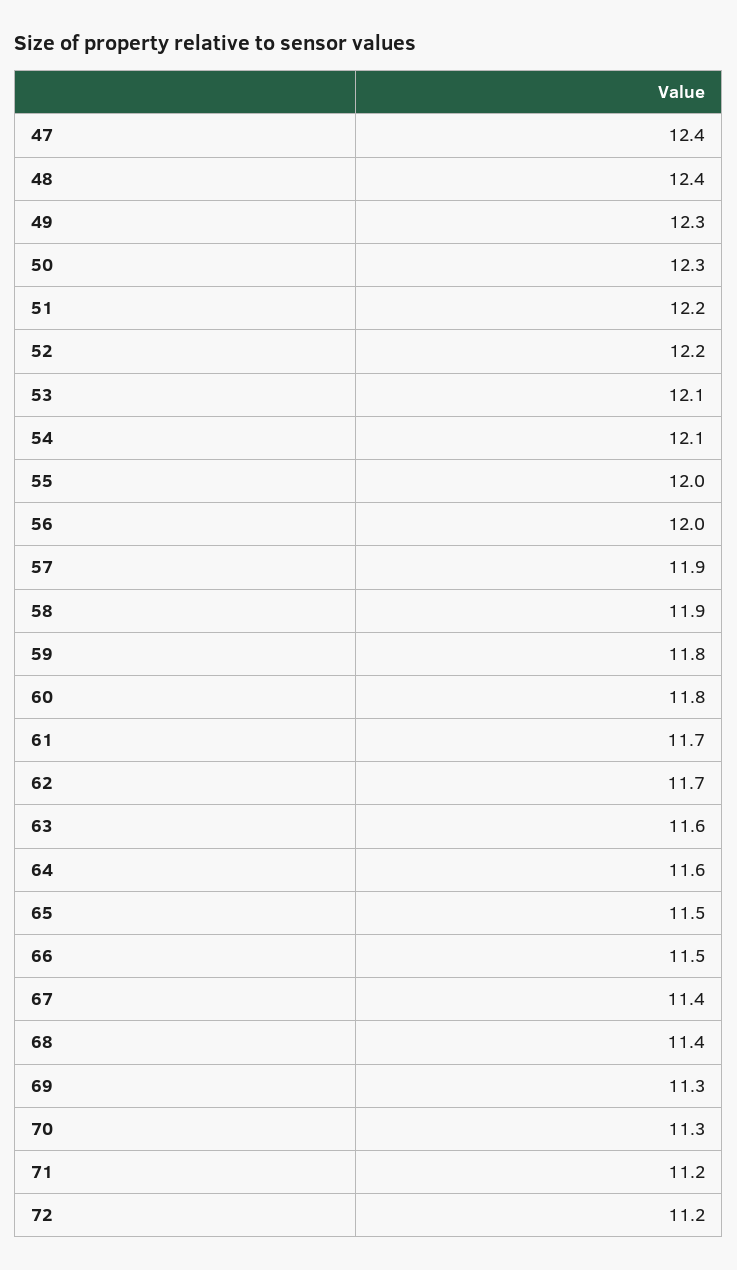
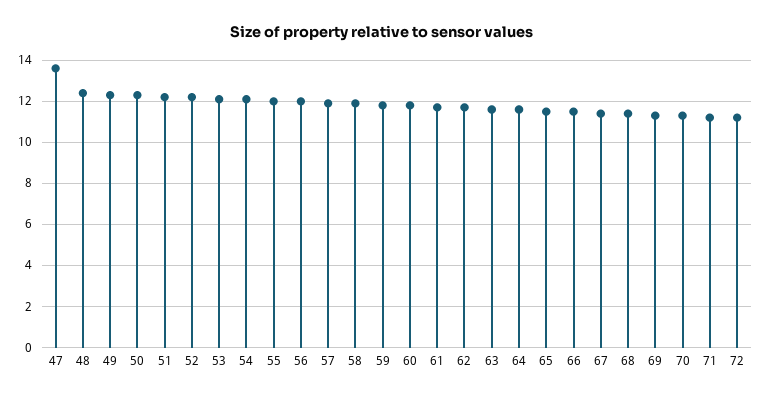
  {
-   "47": 12.4,
+   "47": 13.5,
    "48": 12.4,
    "49": 12.3,
    "50": 12.3,
    "51": 12.2,
    "52": 12.2,
    "53": 12.1,
    "54": 12.1,
    "55": 12,
    "56": 12,
    "57": 11.9,
    "58": 11.9,
    "59": 11.8,
    "60": 11.8,
    "61": 11.7,
    "62": 11.7,
    "63": 11.6,
    "64": 11.6,
    "65": 11.5,
    "66": 11.5,
    "67": 11.4,
    "68": 11.4,
    "69": 11.3,
    "70": 11.3,
    "71": 11.2,
    "72": 11.2
  }

